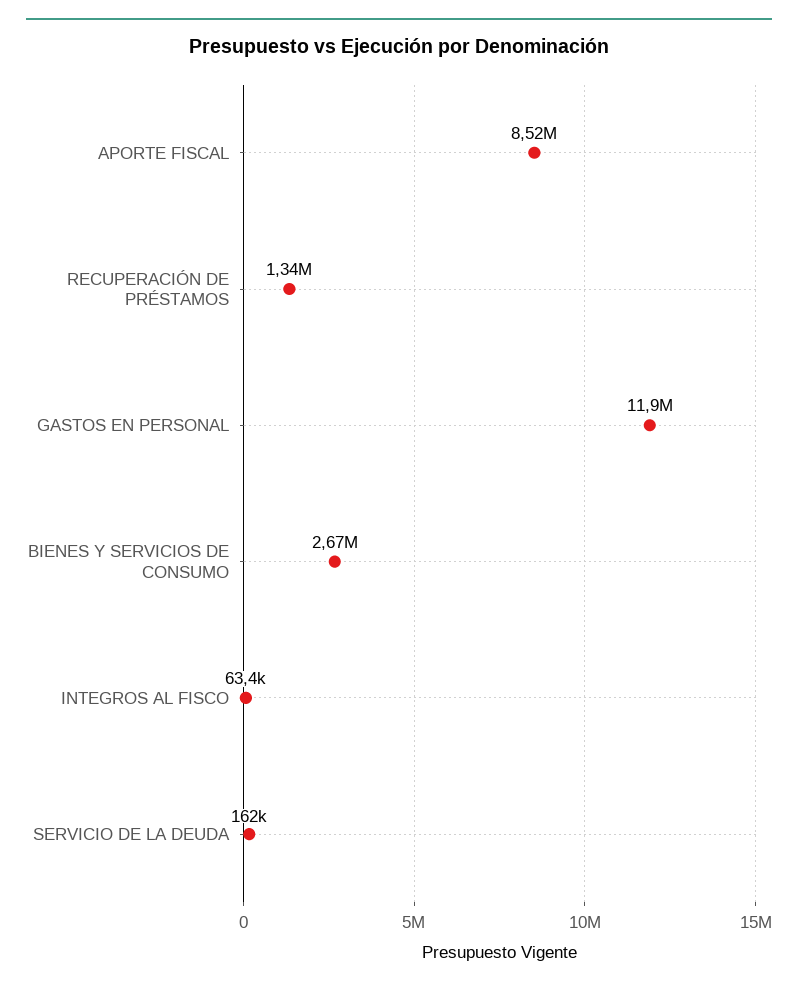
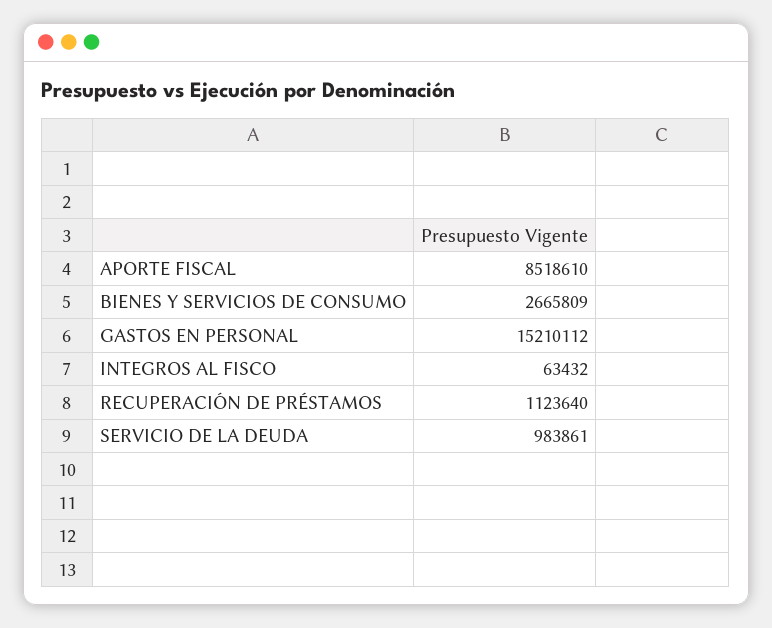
  {
    "APORTE FISCAL": 8518610,
-   "RECUPERACIÓN DE PRÉSTAMOS": 1340000,
+   "RECUPERACIÓN DE PRÉSTAMOS": 1123640,
-   "GASTOS EN PERSONAL": 11900000,
+   "GASTOS EN PERSONAL": 15210112,
    "BIENES Y SERVICIOS DE CONSUMO": 2665809,
    "INTEGROS AL FISCO": 63432,
-   "SERVICIO DE LA DEUDA": 162000
+   "SERVICIO DE LA DEUDA": 983861
  }

